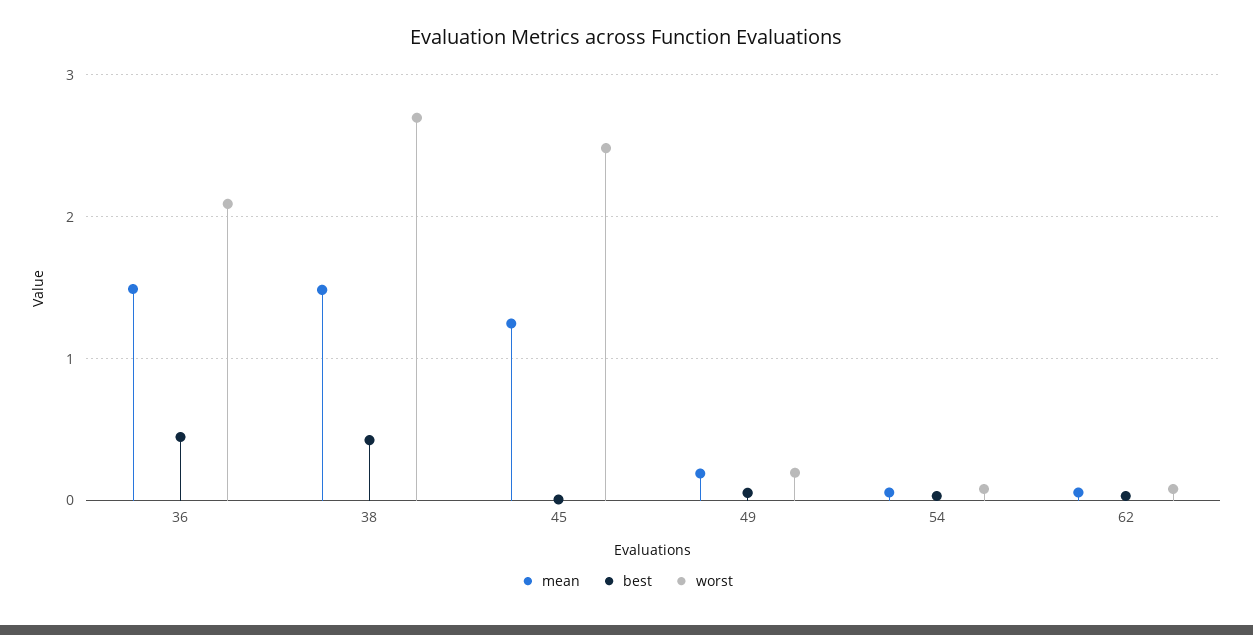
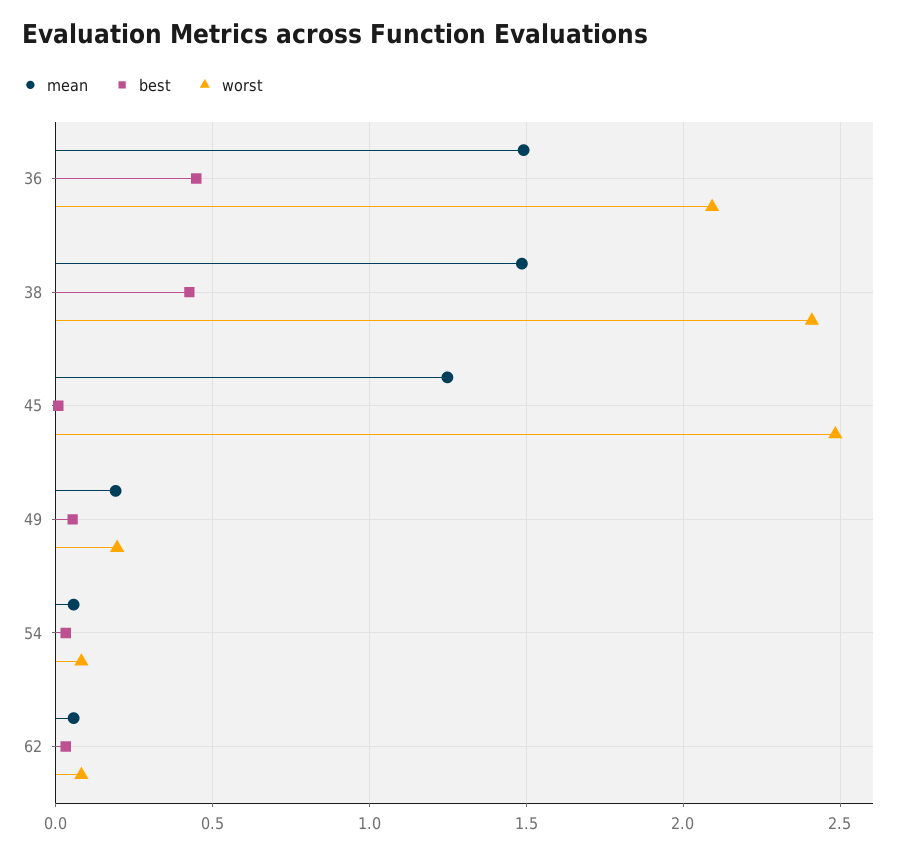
  {
    "mean": {
      "36": 1.5,
      "38": 1.5,
      "45": 1.25,
      "49": 0.2,
      "54": 0.05,
      "62": 0.05
    },
    "best": {
      "36": 0.45,
      "38": 0.45,
      "45": 0,
      "49": 0.05,
      "54": 0.05,
      "62": 0.05
    },
    "worst": {
      "36": 2.1,
-     "38": 2.7,
+     "38": 2.4,
      "45": 2.5,
      "49": 0.2,
      "54": 0.1,
      "62": 0.1
    }
  }

